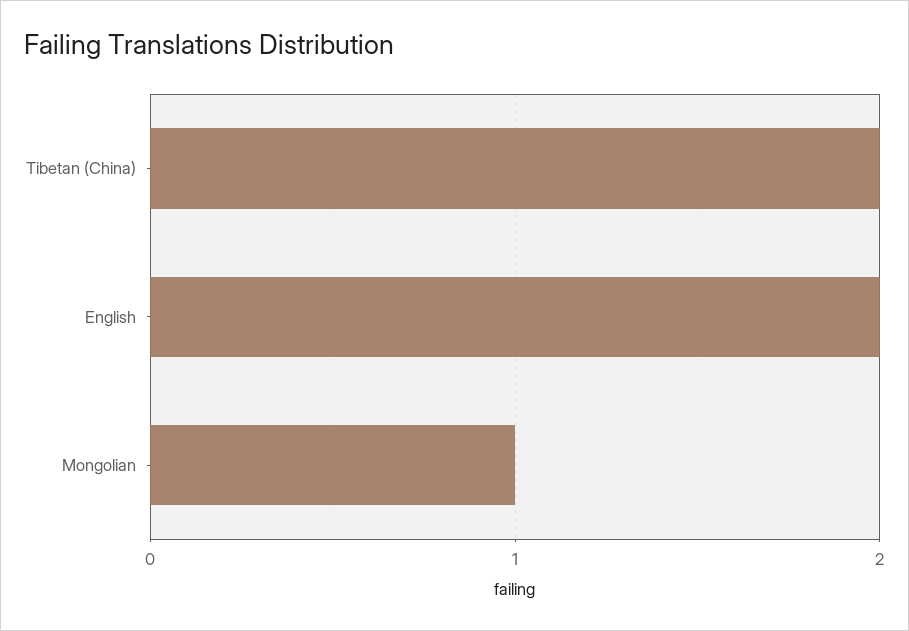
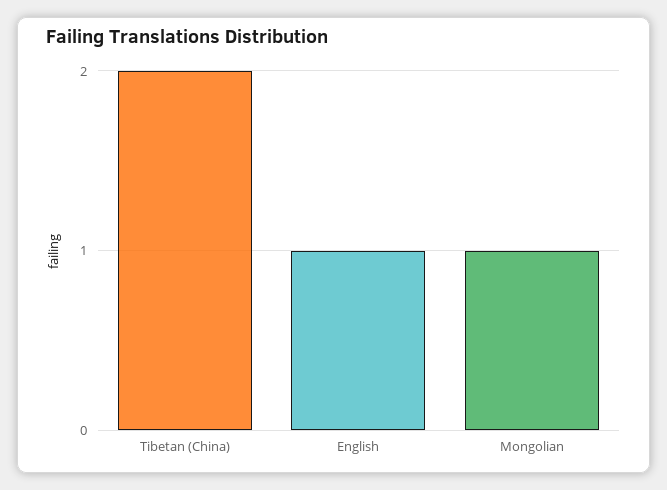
  {
    "Tibetan (China)": 2,
-   "English": 2,
+   "English": 1,
    "Mongolian": 1
  }

